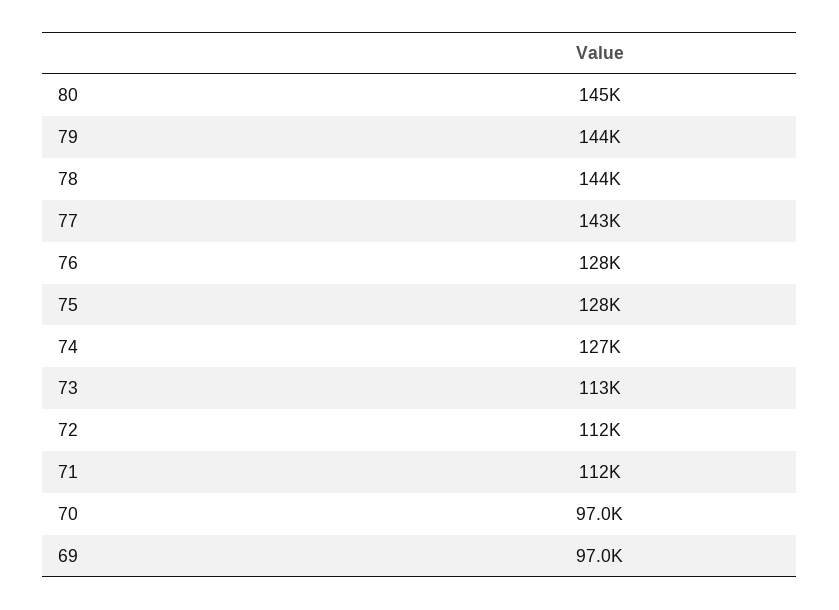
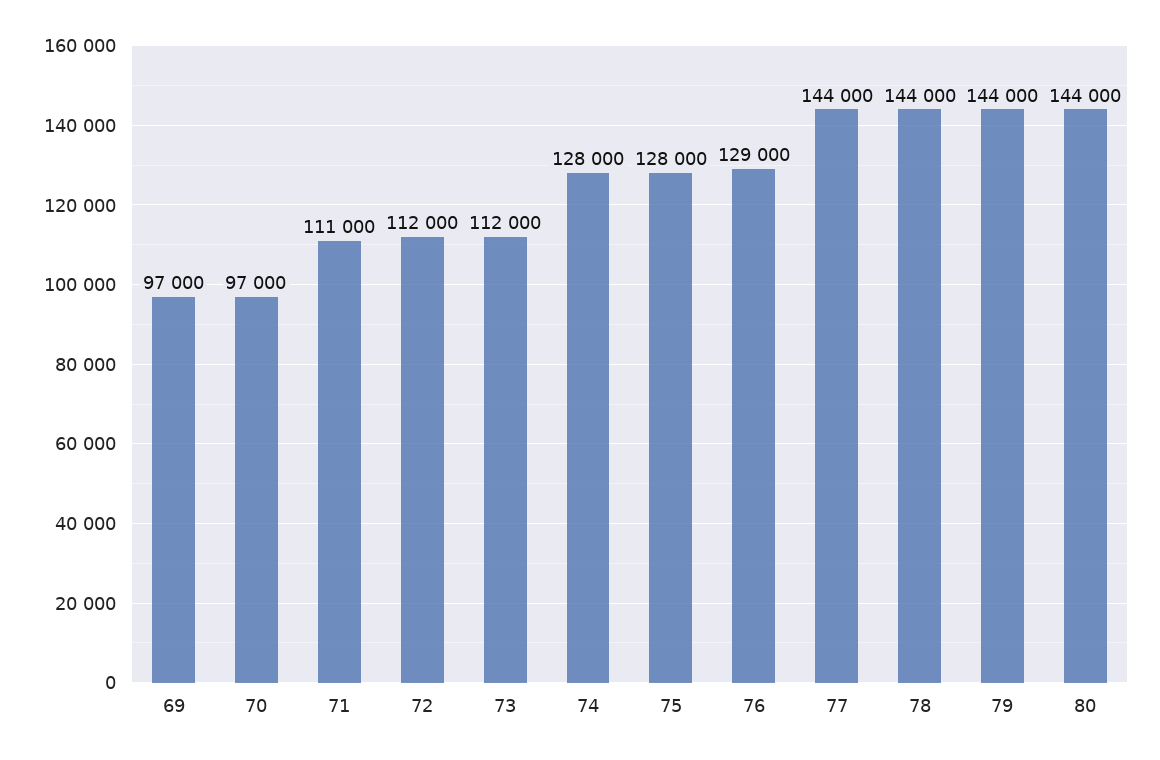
  {
-   "80": 145000,
+   "80": 144000,
    "79": 144000,
    "78": 144000,
-   "77": 143000,
+   "77": 144000,
-   "76": 128000,
+   "76": 129000,
    "75": 128000,
-   "74": 127000,
+   "74": 128000,
-   "73": 113000,
+   "73": 112000,
    "72": 112000,
-   "71": 112000,
+   "71": 111000,
    "70": 97000,
    "69": 97000
  }

